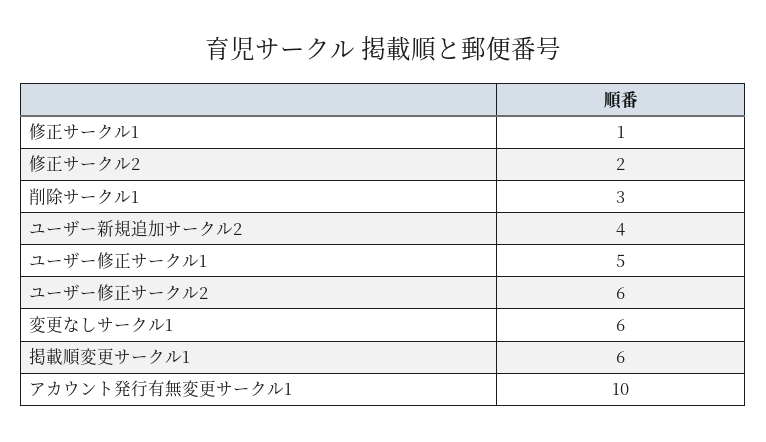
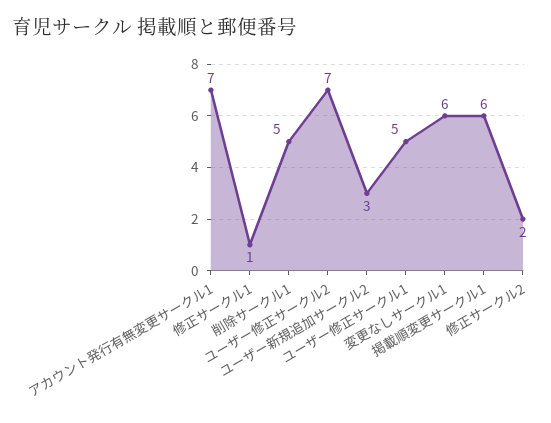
  {
    "修正サークル1": 1,
    "修正サークル2": 2,
-   "削除サークル1": 3,
+   "削除サークル1": 5,
-   "ユーザー新規追加サークル2": 4,
+   "ユーザー新規追加サークル2": 3,
    "ユーザー修正サークル1": 5,
-   "ユーザー修正サークル2": 6,
+   "ユーザー修正サークル2": 7,
    "変更なしサークル1": 6,
    "掲載順変更サークル1": 6,
-   "アカウント発行有無変更サークル1": 10
+   "アカウント発行有無変更サークル1": 7
  }

